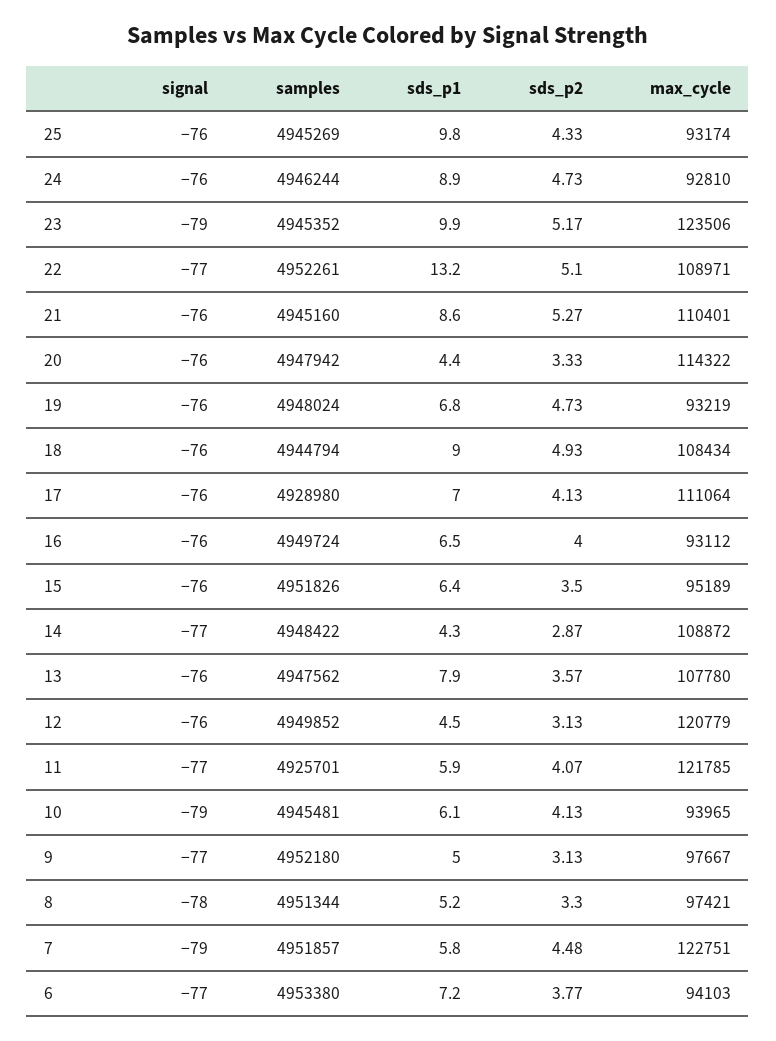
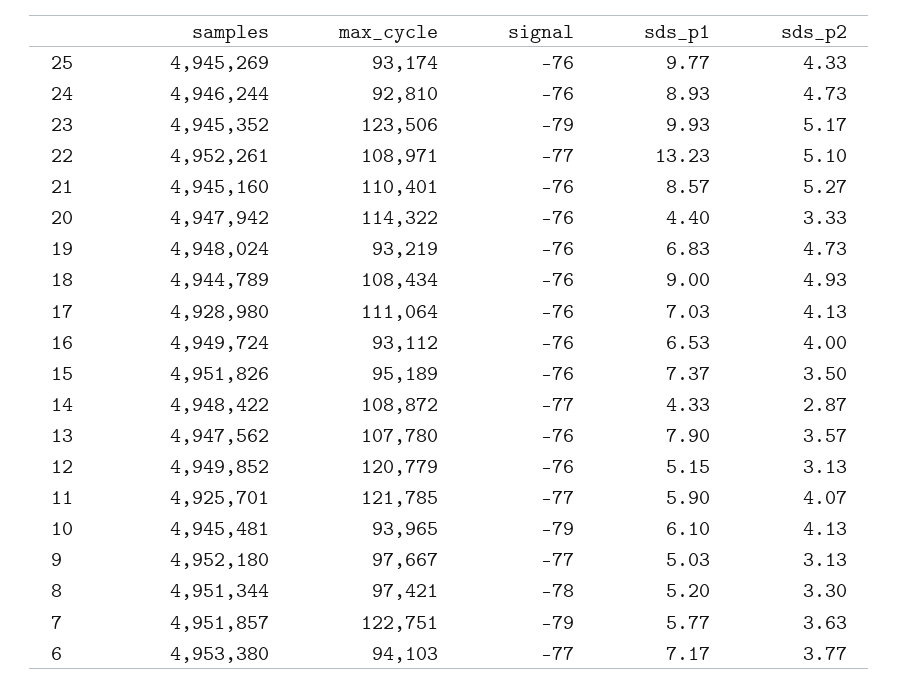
  {
    "signal": {
      "25": -76,
      "24": -76,
      "23": -79,
      "22": -77,
      "21": -76,
      "20": -76,
      "19": -76,
      "18": -76,
      "17": -76,
      "16": -76,
      "15": -76,
      "14": -77,
      "13": -76,
      "12": -76,
      "11": -77,
      "10": -79,
      "9": -77,
      "8": -78,
      "7": -79,
      "6": -77
    },
    "samples": {
      "25": 4945269,
      "24": 4946244,
      "23": 4945352,
      "22": 4952261,
      "21": 4945160,
      "20": 4947942,
      "19": 4948024,
-     "18": 4944794,
+     "18": 4944789,
      "17": 4928980,
      "16": 4949724,
      "15": 4951826,
      "14": 4948422,
      "13": 4947562,
      "12": 4949852,
      "11": 4925701,
      "10": 4945481,
      "9": 4952180,
      "8": 4951344,
      "7": 4951857,
      "6": 4953380
    },
    "sds_p1": {
      "25": 9.77,
      "24": 8.93,
      "23": 9.93,
      "22": 13.23,
      "21": 8.57,
      "20": 4.4,
      "19": 6.83,
      "18": 9,
      "17": 7.03,
      "16": 6.53,
-     "15": 6.4,
+     "15": 7.37,
      "14": 4.33,
      "13": 7.9,
-     "12": 4.5,
+     "12": 5.15,
      "11": 5.9,
      "10": 6.1,
      "9": 5.03,
      "8": 5.2,
      "7": 5.77,
      "6": 7.17
    },
    "sds_p2": {
      "25": 4.33,
      "24": 4.73,
      "23": 5.17,
      "22": 5.1,
      "21": 5.27,
      "20": 3.33,
      "19": 4.73,
      "18": 4.93,
      "17": 4.13,
      "16": 4,
      "15": 3.5,
      "14": 2.87,
      "13": 3.57,
      "12": 3.13,
      "11": 4.07,
      "10": 4.13,
      "9": 3.13,
      "8": 3.3,
-     "7": 4.48,
+     "7": 3.63,
      "6": 3.77
    },
    "max_cycle": {
      "25": 93174,
      "24": 92810,
      "23": 123506,
      "22": 108971,
      "21": 110401,
      "20": 114322,
      "19": 93219,
      "18": 108434,
      "17": 111064,
      "16": 93112,
      "15": 95189,
      "14": 108872,
      "13": 107780,
      "12": 120779,
      "11": 121785,
      "10": 93965,
      "9": 97667,
      "8": 97421,
      "7": 122751,
      "6": 94103
    }
  }

